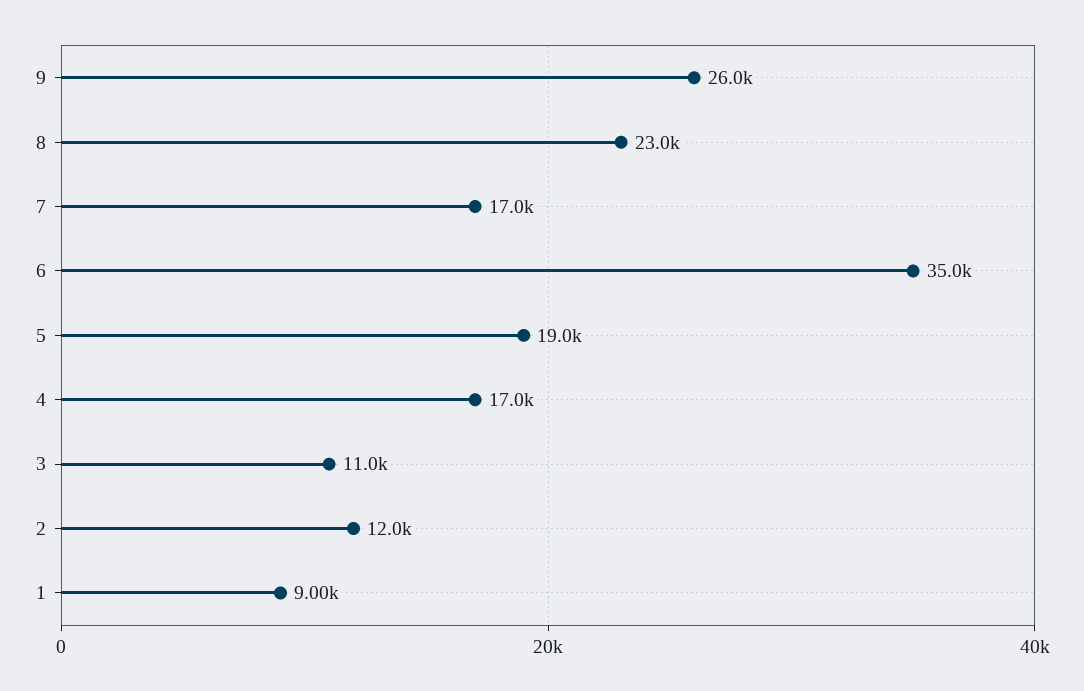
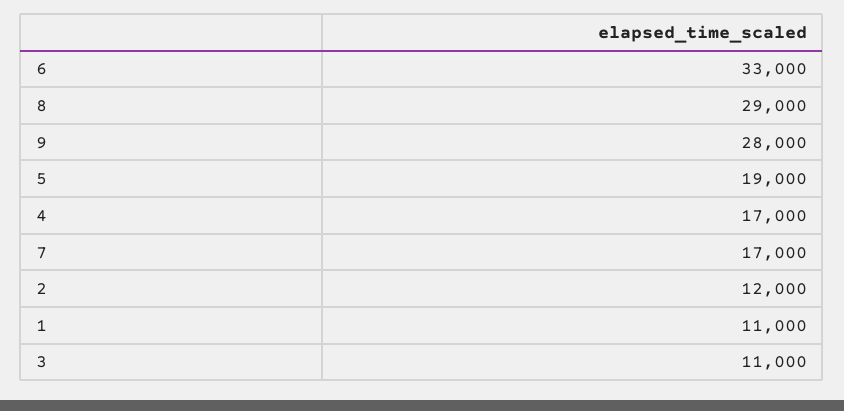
  {
-   "9": 26000,
+   "9": 28000,
-   "8": 23000,
+   "8": 29000,
    "7": 17000,
-   "6": 35000,
+   "6": 33000,
    "5": 19000,
    "4": 17000,
    "3": 11000,
    "2": 12000,
-   "1": 9000
+   "1": 11000
  }

